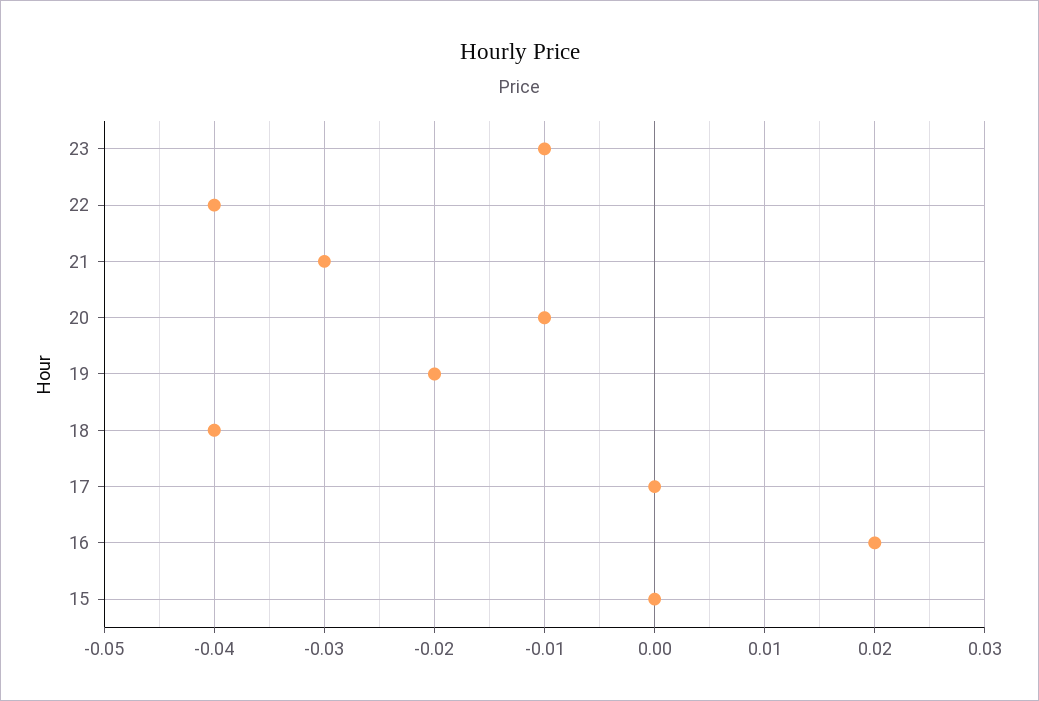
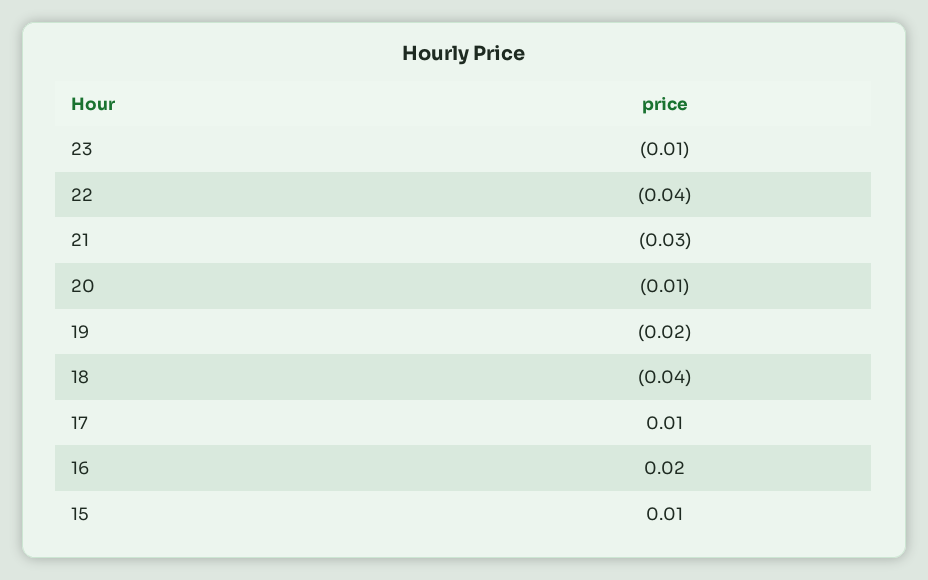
  {
    "23": -0.01,
    "22": -0.04,
    "21": -0.03,
    "20": -0.01,
    "19": -0.02,
    "18": -0.04,
-   "17": 0,
+   "17": 0.01,
    "16": 0.02,
-   "15": 0
+   "15": 0.01
  }

